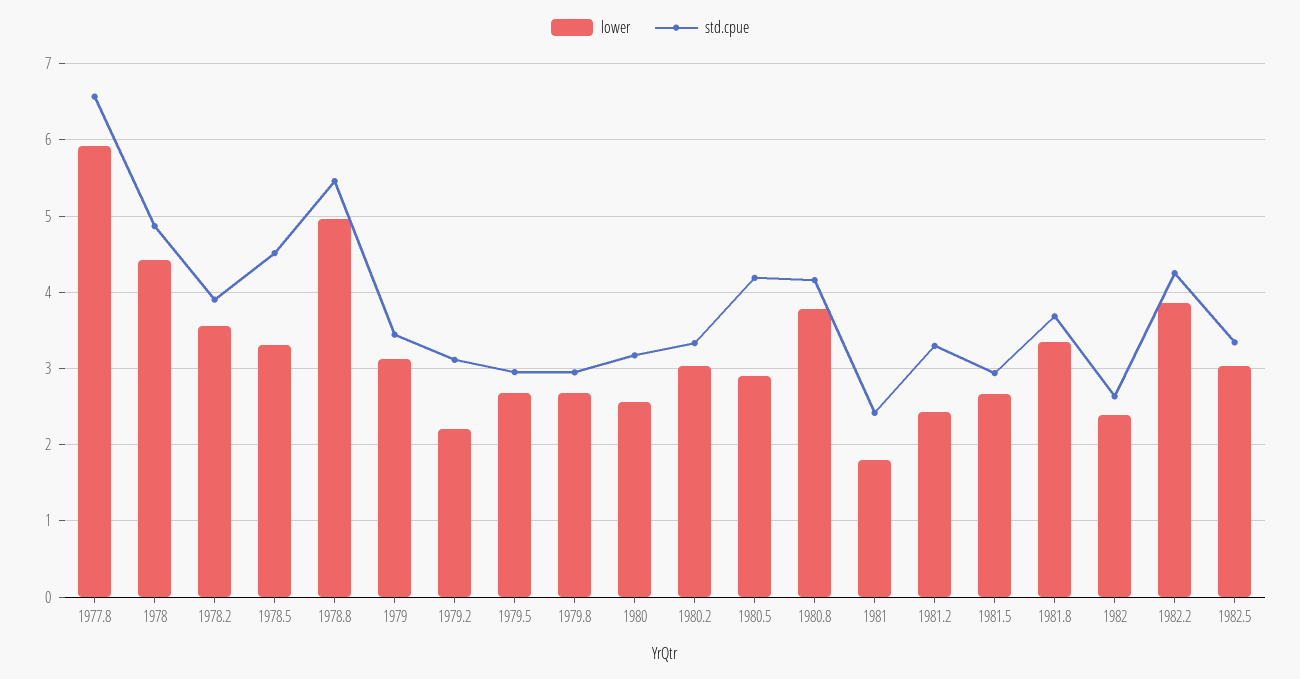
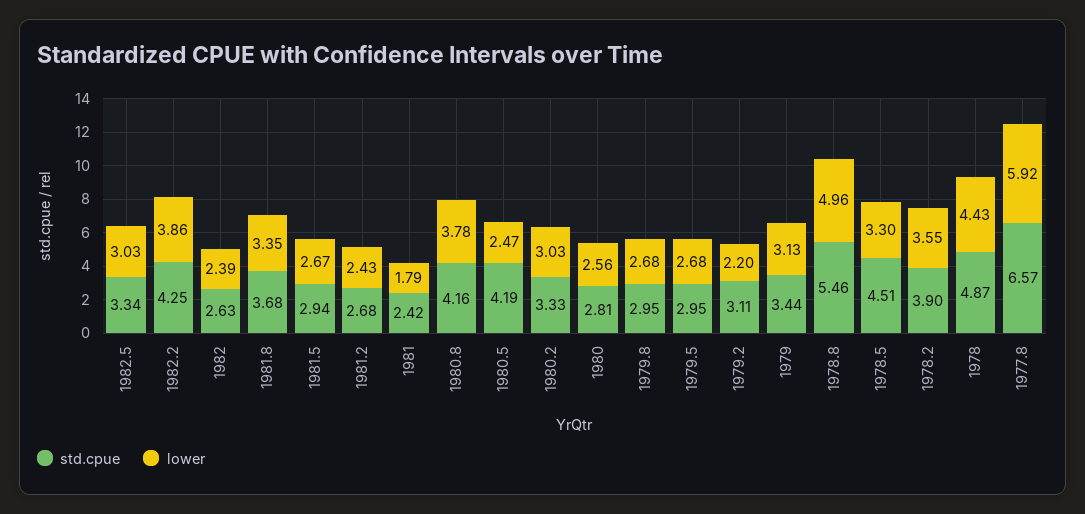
  {
    "lower": {
      "1977.8": 5.92,
      "1978": 4.43,
      "1978.2": 3.55,
      "1978.5": 3.3,
      "1978.8": 4.96,
      "1979": 3.13,
      "1979.2": 2.2,
      "1979.5": 2.68,
      "1979.8": 2.68,
      "1980": 2.56,
      "1980.2": 3.03,
-     "1980.5": 2.9,
+     "1980.5": 2.47,
      "1980.8": 3.78,
      "1981": 1.79,
      "1981.2": 2.43,
      "1981.5": 2.67,
      "1981.8": 3.35,
      "1982": 2.39,
      "1982.2": 3.86,
      "1982.5": 3.03
    },
    "std.cpue": {
      "1977.8": 6.57,
      "1978": 4.87,
      "1978.2": 3.9,
      "1978.5": 4.51,
      "1978.8": 5.46,
      "1979": 3.44,
      "1979.2": 3.11,
      "1979.5": 2.95,
      "1979.8": 2.95,
-     "1980": 3.2,
+     "1980": 2.81,
      "1980.2": 3.33,
      "1980.5": 4.19,
      "1980.8": 4.16,
      "1981": 2.42,
-     "1981.2": 3.3,
+     "1981.2": 2.68,
      "1981.5": 2.94,
      "1981.8": 3.68,
      "1982": 2.63,
      "1982.2": 4.25,
      "1982.5": 3.34
    }
  }

